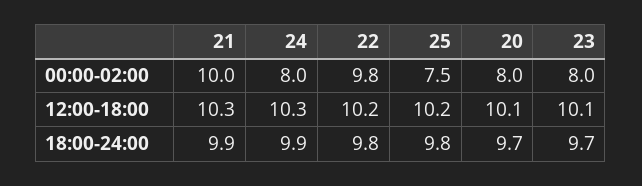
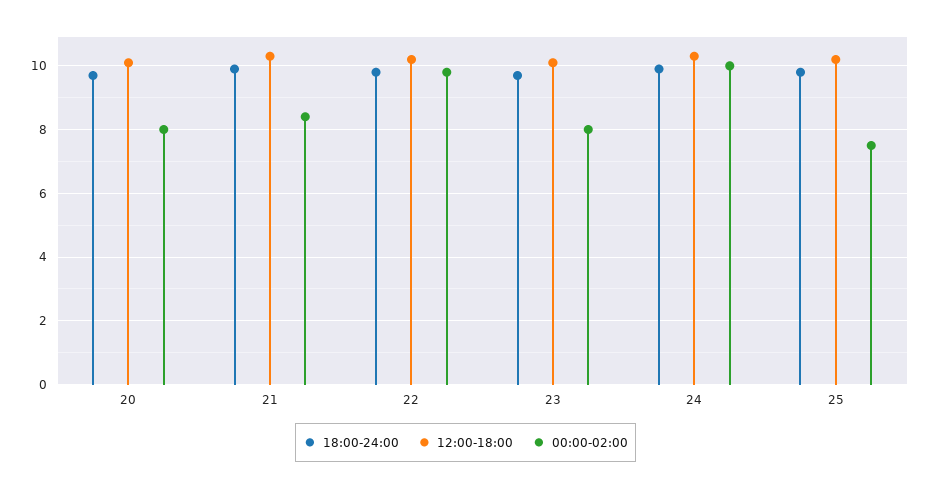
  {
    "00:00-02:00": {
-     "21": 10,
+     "21": 8.5,
-     "24": 8,
+     "24": 10,
      "22": 9.8,
      "25": 7.5,
      "20": 8,
      "23": 8
    },
    "12:00-18:00": {
      "21": 10.3,
      "24": 10.3,
      "22": 10.2,
      "25": 10.2,
      "20": 10.1,
      "23": 10.1
    },
    "18:00-24:00": {
      "21": 9.9,
      "24": 9.9,
      "22": 9.8,
      "25": 9.8,
      "20": 9.7,
      "23": 9.7
    }
  }

